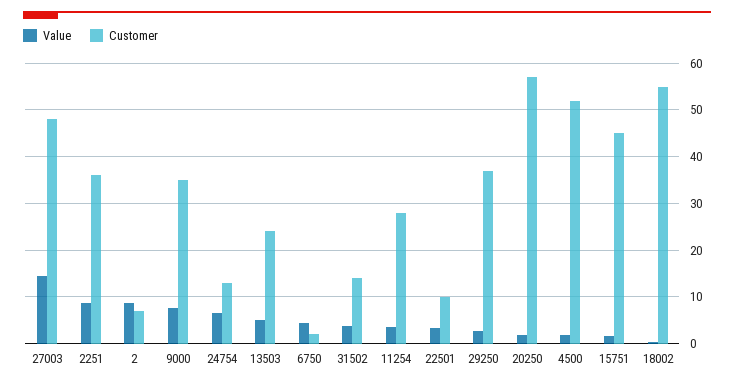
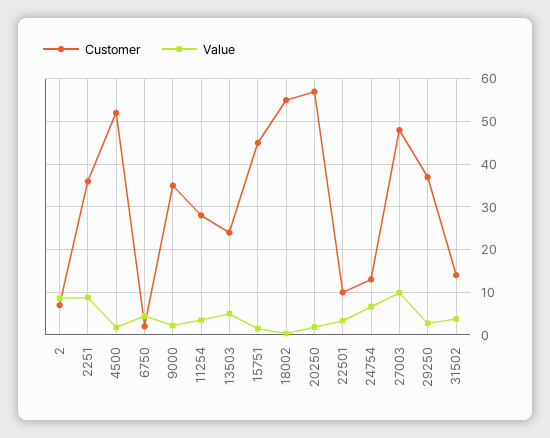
  {
    "Value": {
-     "27003": 14,
+     "27003": 10,
      "2251": 8,
      "2": 8,
-     "9000": 8,
+     "9000": 2,
      "24754": 6,
      "13503": 4,
      "6750": 4,
      "31502": 4,
      "11254": 4,
      "22501": 4,
      "29250": 2,
      "20250": 2,
      "4500": 2,
      "15751": 2,
      "18002": 0
    },
    "Customer": {
      "27003": 48,
      "2251": 36,
      "2": 8,
      "9000": 36,
      "24754": 14,
      "13503": 24,
      "6750": 2,
      "31502": 14,
      "11254": 28,
      "22501": 10,
      "29250": 38,
      "20250": 58,
      "4500": 52,
      "15751": 46,
      "18002": 56
    }
  }

